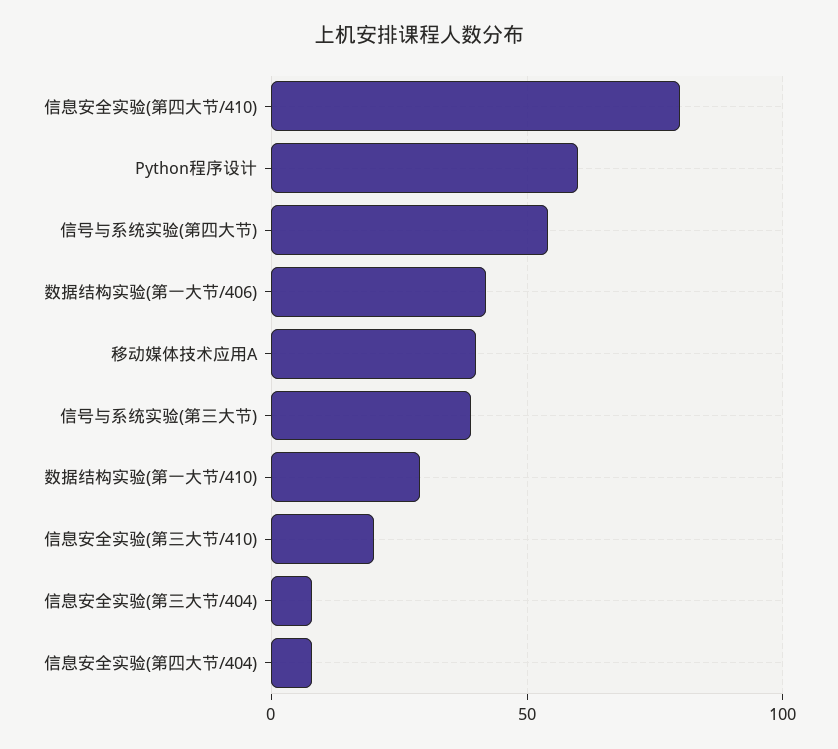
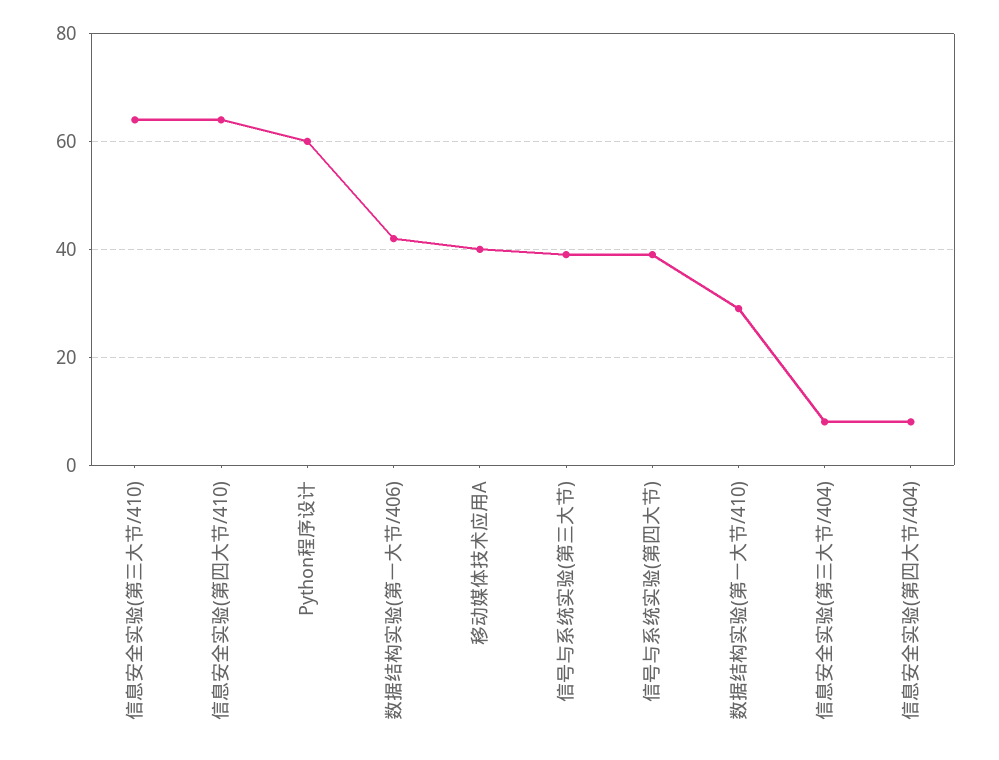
  {
-   "信息安全实验(第四大节/410)": 80,
+   "信息安全实验(第四大节/410)": 65,
    "Python程序设计": 60,
-   "信号与系统实验(第四大节)": 55,
+   "信号与系统实验(第四大节)": 40,
    "数据结构实验(第一大节/406)": 40,
    "移动媒体技术应用A": 40,
    "信号与系统实验(第三大节)": 40,
    "数据结构实验(第一大节/410)": 30,
-   "信息安全实验(第三大节/410)": 20,
+   "信息安全实验(第三大节/410)": 65,
    "信息安全实验(第三大节/404)": 10,
    "信息安全实验(第四大节/404)": 10
  }

